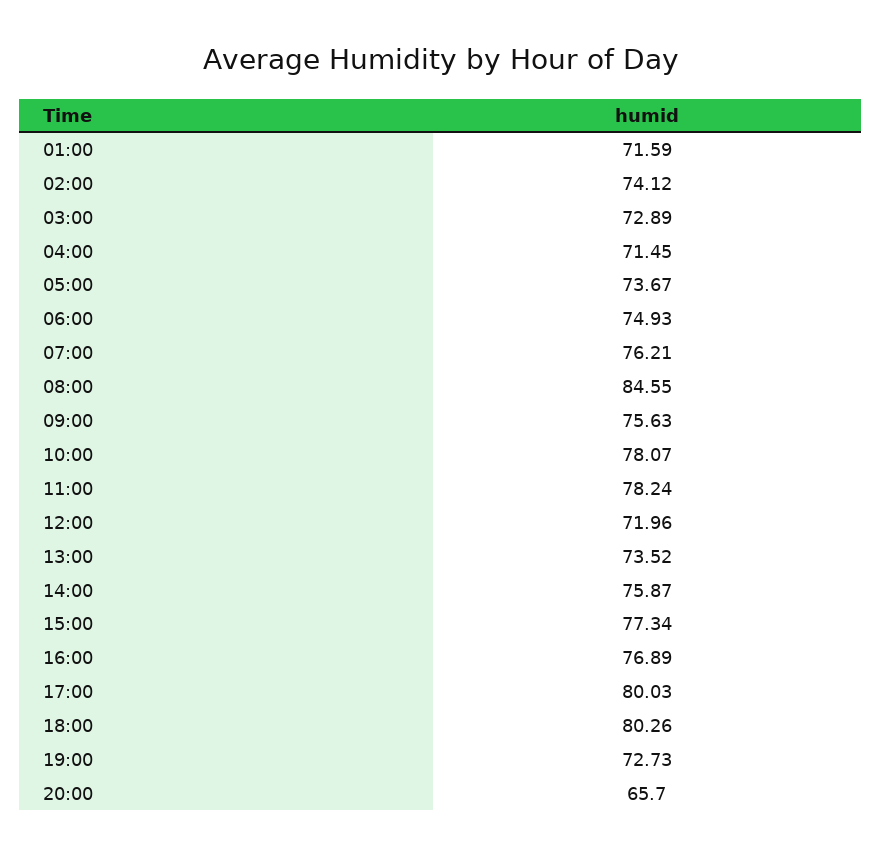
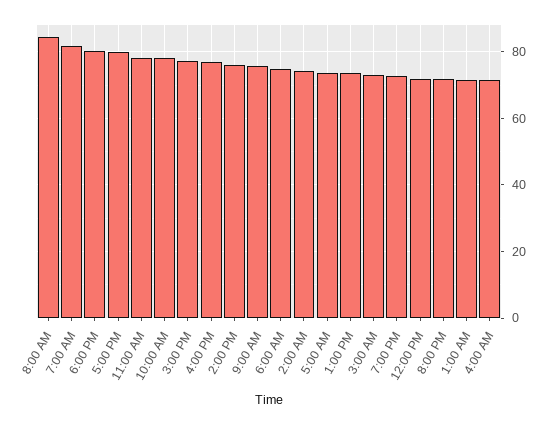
  {
    "01:00": 71.59,
    "02:00": 74.12,
    "03:00": 72.89,
    "04:00": 71.45,
    "05:00": 73.67,
    "06:00": 74.93,
-   "07:00": 76.21,
+   "07:00": 82,
    "08:00": 84.55,
    "09:00": 75.63,
    "10:00": 78.07,
    "11:00": 78.24,
    "12:00": 71.96,
    "13:00": 73.52,
    "14:00": 75.87,
    "15:00": 77.34,
    "16:00": 76.89,
    "17:00": 80.03,
    "18:00": 80.26,
    "19:00": 72.73,
-   "20:00": 65.7
+   "20:00": 72
  }

